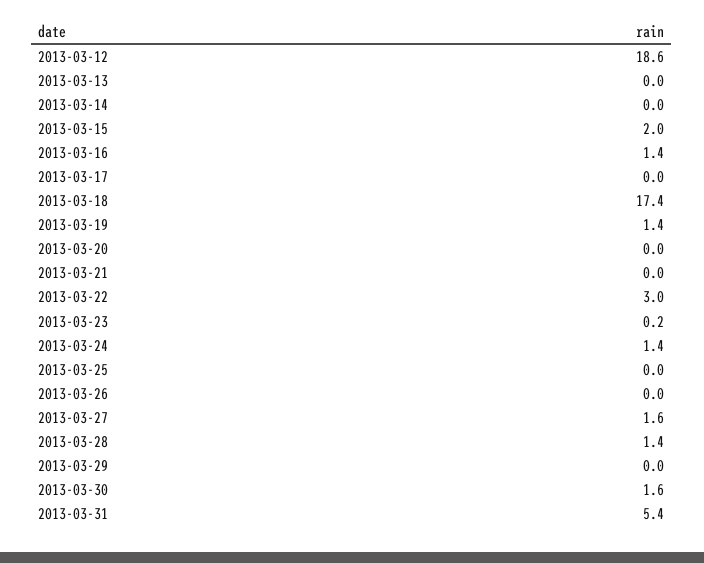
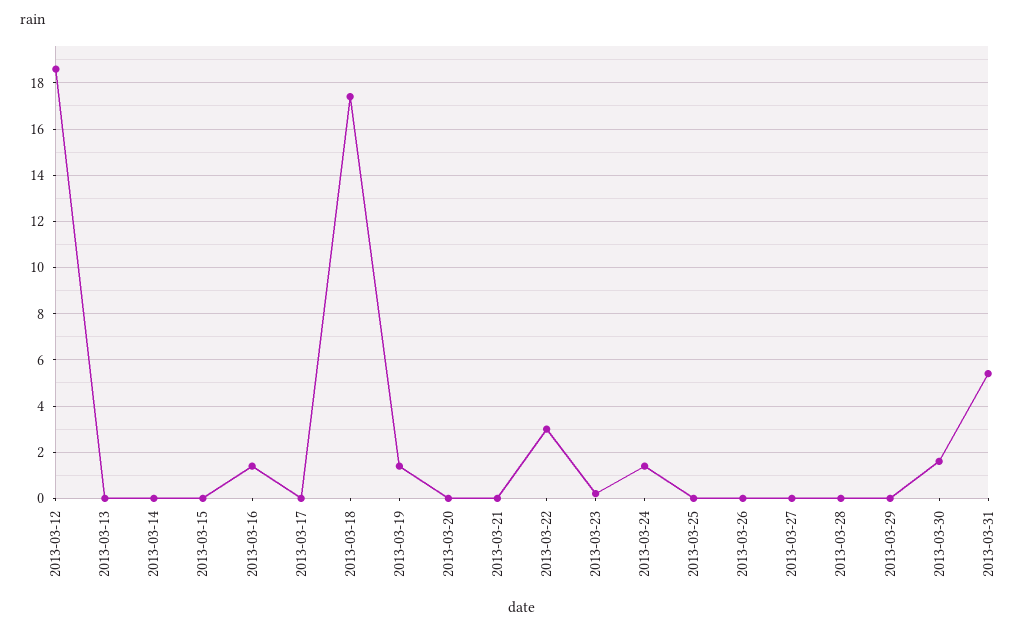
  {
    "2013-03-12": 18.6,
    "2013-03-13": 0,
    "2013-03-14": 0,
-   "2013-03-15": 2,
+   "2013-03-15": 0,
    "2013-03-16": 1.4,
    "2013-03-17": 0,
    "2013-03-18": 17.4,
    "2013-03-19": 1.4,
    "2013-03-20": 0,
    "2013-03-21": 0,
    "2013-03-22": 3,
    "2013-03-23": 0.2,
    "2013-03-24": 1.4,
    "2013-03-25": 0,
    "2013-03-26": 0,
-   "2013-03-27": 1.6,
+   "2013-03-27": 0,
-   "2013-03-28": 1.4,
+   "2013-03-28": 0,
    "2013-03-29": 0,
    "2013-03-30": 1.6,
    "2013-03-31": 5.4
  }

